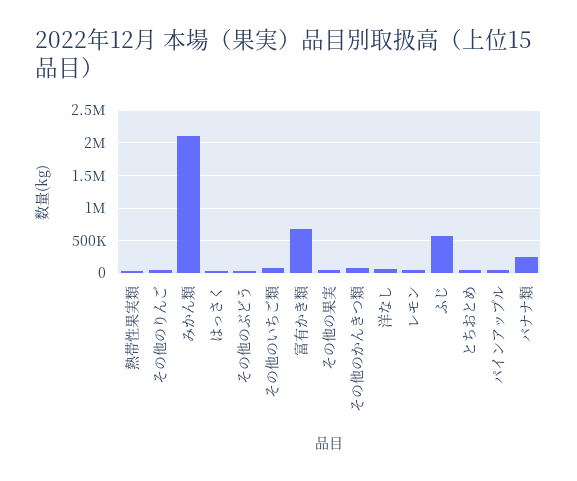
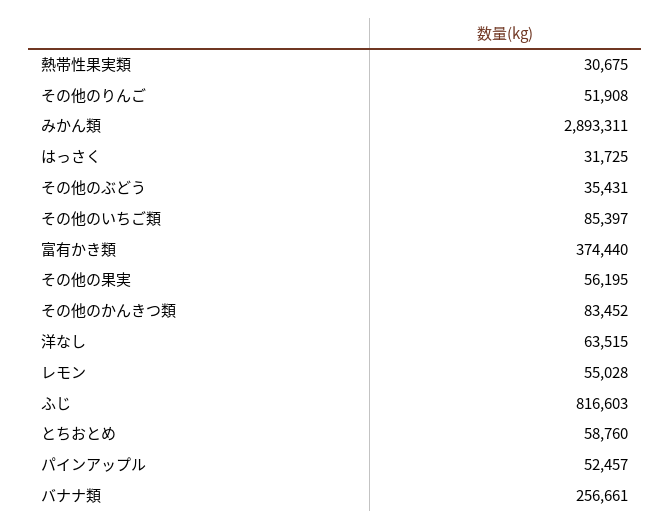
  {
    "熱帯性果実類": 30675,
    "その他のりんご": 51908,
-   "みかん類": 2100000,
+   "みかん類": 2893311,
    "はっさく": 31725,
    "その他のぶどう": 35431,
    "その他のいちご類": 85397,
-   "富有かき類": 700000,
+   "富有かき類": 374440,
    "その他の果実": 56195,
    "その他のかんきつ類": 83452,
    "洋なし": 63515,
    "レモン": 55028,
-   "ふじ": 600000,
+   "ふじ": 816603,
    "とちおとめ": 58760,
    "パインアップル": 52457,
    "バナナ類": 256661
  }

